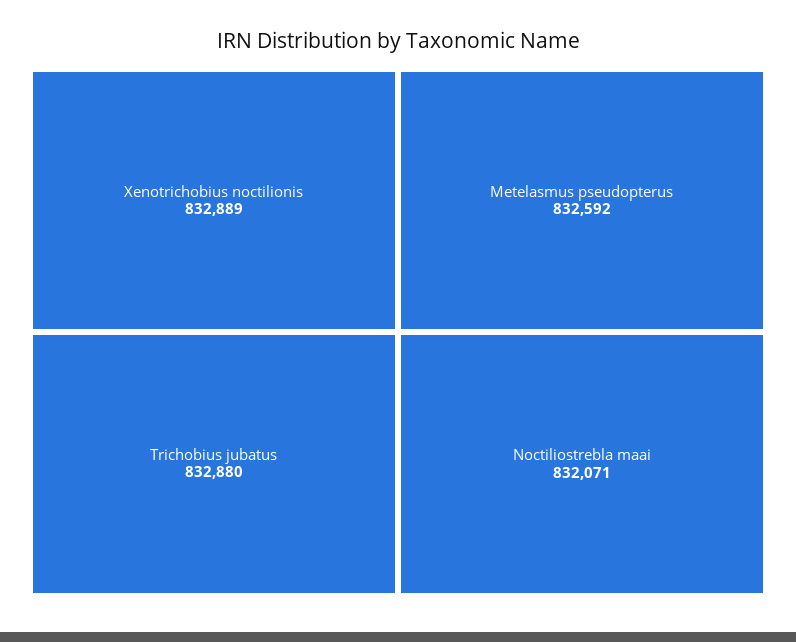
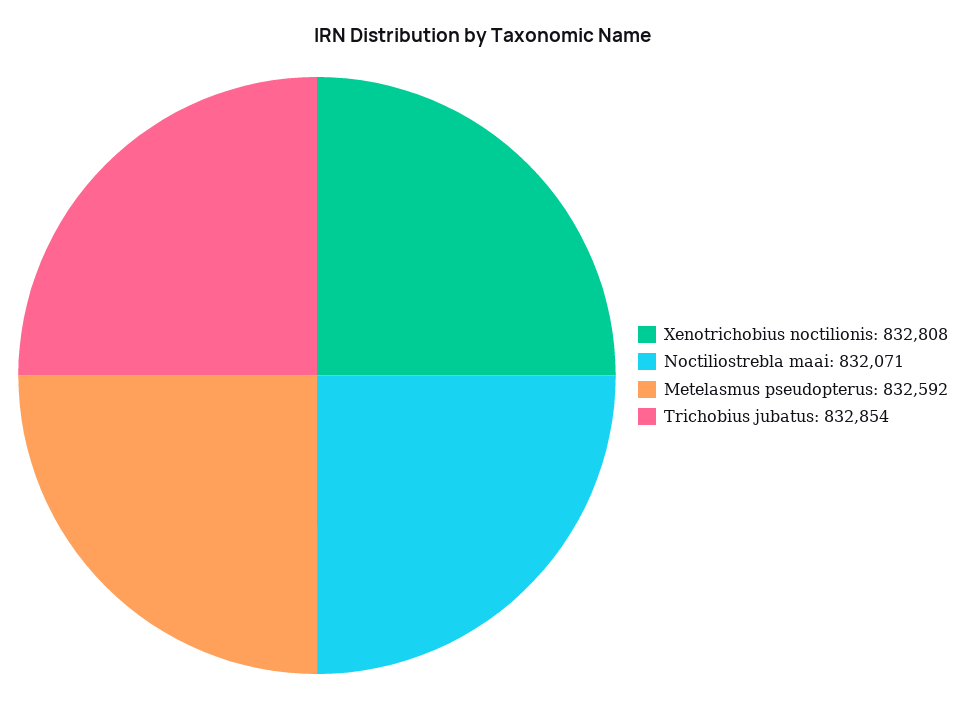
  {
-   "Xenotrichobius noctilionis": 832889,
+   "Xenotrichobius noctilionis": 832808,
-   "Trichobius jubatus": 832880,
+   "Trichobius jubatus": 832854,
    "Metelasmus pseudopterus": 832592,
    "Noctiliostrebla maai": 832071
  }

